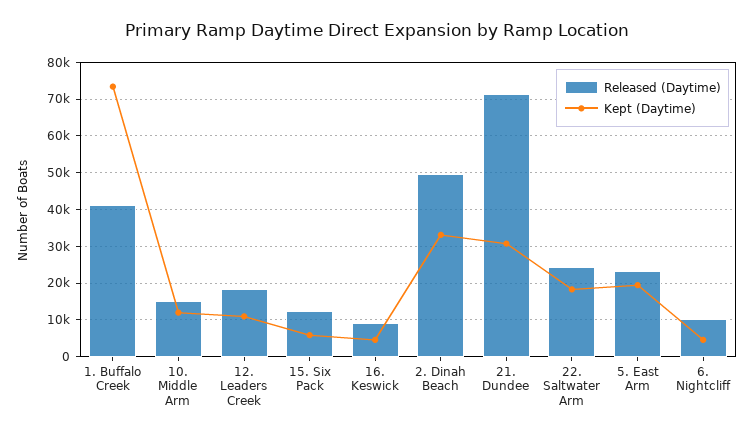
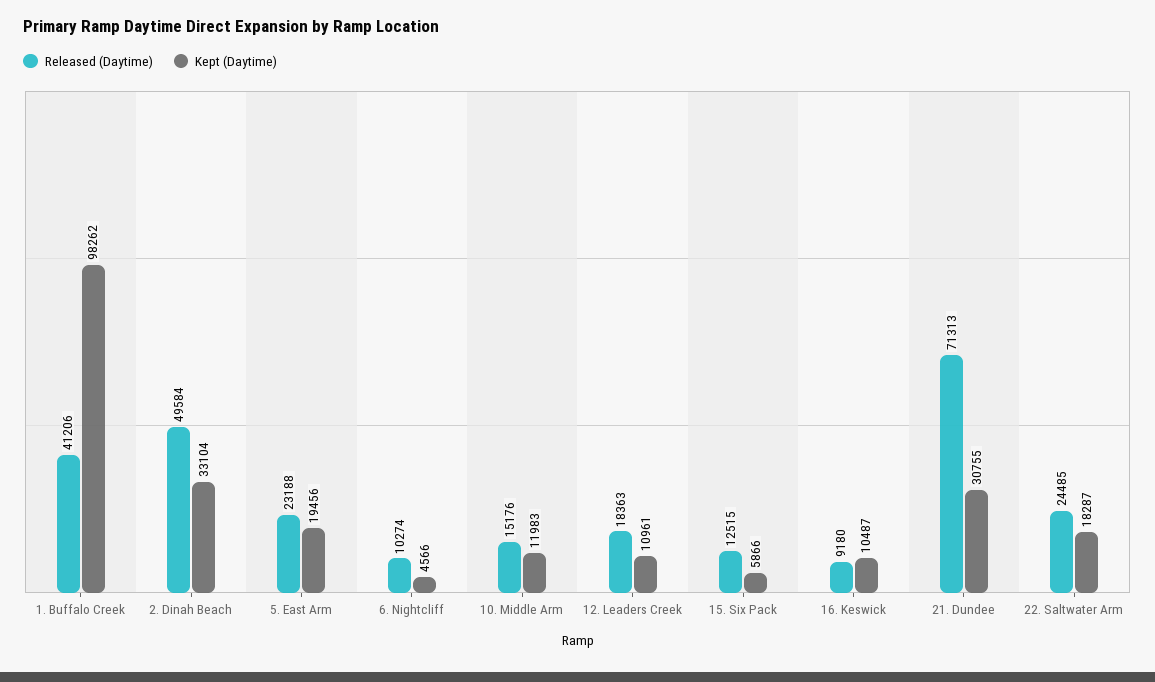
  {
    "Released (Daytime)": {
      "1. Buffalo Creek": 41206,
      "10. Middle Arm": 15176,
      "12. Leaders Creek": 18363,
      "15. Six Pack": 12515,
      "16. Keswick": 9180,
      "2. Dinah Beach": 49584,
      "21. Dundee": 71313,
      "22. Saltwater Arm": 24485,
      "5. East Arm": 23188,
      "6. Nightcliff": 10274
    },
    "Kept (Daytime)": {
-     "1. Buffalo Creek": 74000,
+     "1. Buffalo Creek": 98262,
      "10. Middle Arm": 11983,
      "12. Leaders Creek": 10961,
      "15. Six Pack": 5866,
-     "16. Keswick": 4000,
+     "16. Keswick": 10487,
      "2. Dinah Beach": 33104,
      "21. Dundee": 30755,
      "22. Saltwater Arm": 18287,
      "5. East Arm": 19456,
      "6. Nightcliff": 4566
    }
  }

